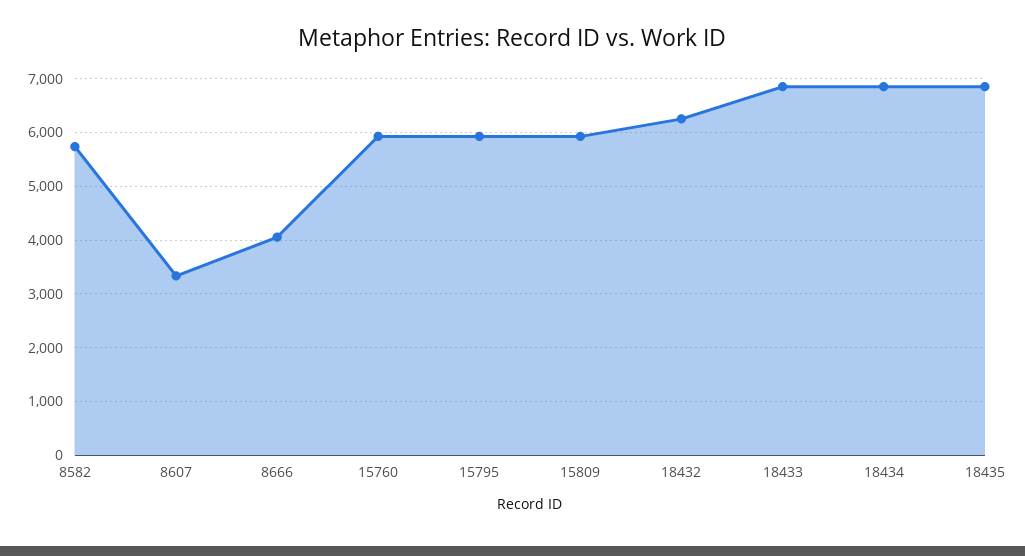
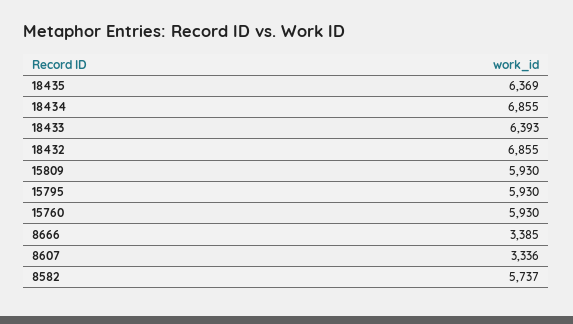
  {
    "8582": 5737,
    "8607": 3336,
-   "8666": 4000,
+   "8666": 3385,
    "15760": 5930,
    "15795": 5930,
    "15809": 5930,
-   "18432": 6200,
+   "18432": 6855,
-   "18433": 6800,
+   "18433": 6393,
    "18434": 6855,
-   "18435": 6800
+   "18435": 6369
  }

